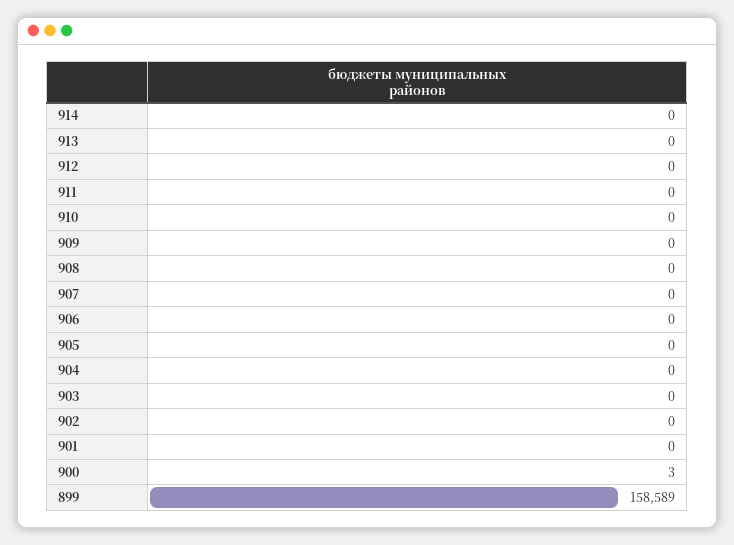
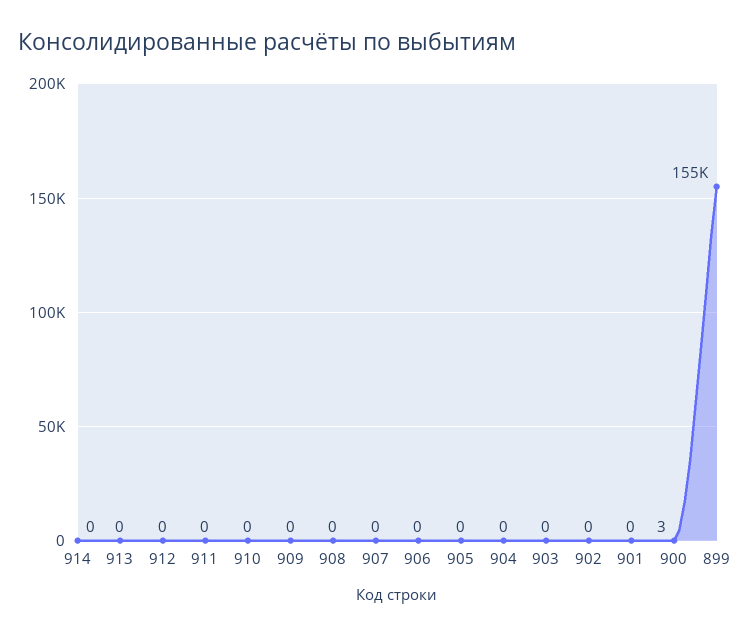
  {
    "914": 0,
    "913": 0,
    "912": 0,
    "911": 0,
    "910": 0,
    "909": 0,
    "908": 0,
    "907": 0,
    "906": 0,
    "905": 0,
    "904": 0,
    "903": 0,
    "902": 0,
    "901": 0,
    "900": 3,
-   "899": 158589
+   "899": 155000
  }

